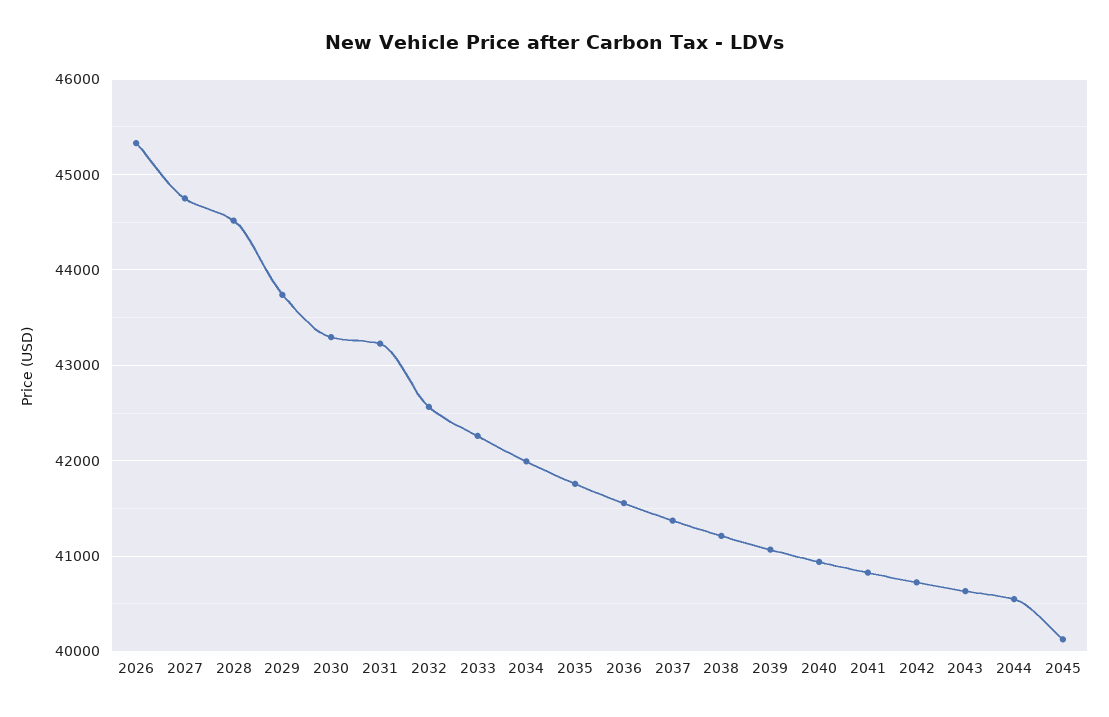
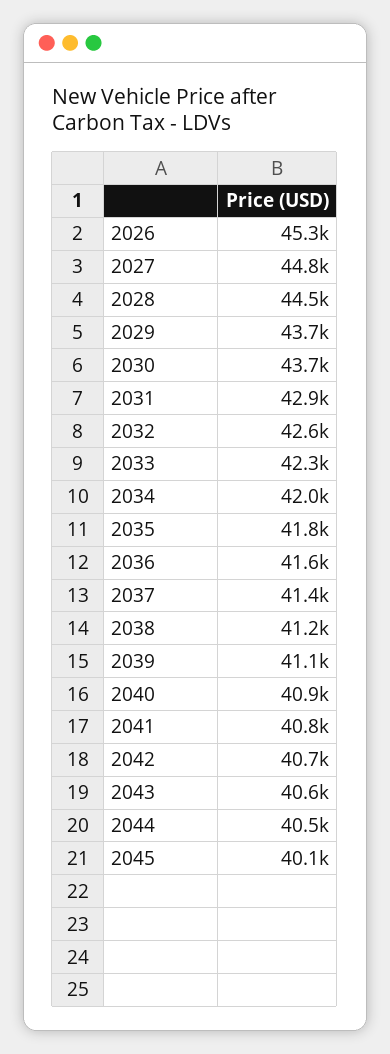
  {
    "2026": 45300,
    "2027": 44800,
    "2028": 44500,
    "2029": 43700,
-   "2030": 43300,
+   "2030": 43700,
-   "2031": 43200,
+   "2031": 42900,
    "2032": 42600,
    "2033": 42300,
    "2034": 42000,
    "2035": 41800,
    "2036": 41600,
    "2037": 41400,
    "2038": 41200,
    "2039": 41100,
    "2040": 40900,
    "2041": 40800,
    "2042": 40700,
    "2043": 40600,
    "2044": 40500,
    "2045": 40100
  }

